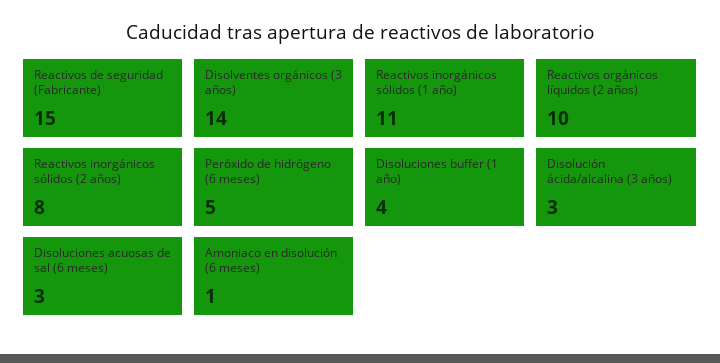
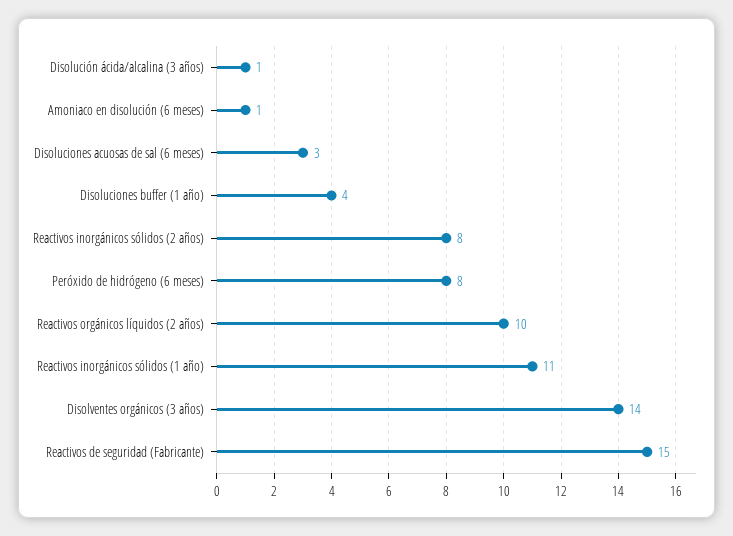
  {
    "Reactivos de seguridad (Fabricante)": 15,
    "Disolventes orgánicos (3 años)": 14,
    "Reactivos inorgánicos sólidos (1 año)": 11,
    "Reactivos orgánicos líquidos (2 años)": 10,
    "Reactivos inorgánicos sólidos (2 años)": 8,
-   "Peróxido de hidrógeno (6 meses)": 5,
+   "Peróxido de hidrógeno (6 meses)": 8,
    "Disoluciones buffer (1 año)": 4,
-   "Disolución ácida/alcalina (3 años)": 3,
+   "Disolución ácida/alcalina (3 años)": 1,
    "Disoluciones acuosas de sal (6 meses)": 3,
    "Amoniaco en disolución (6 meses)": 1
  }

